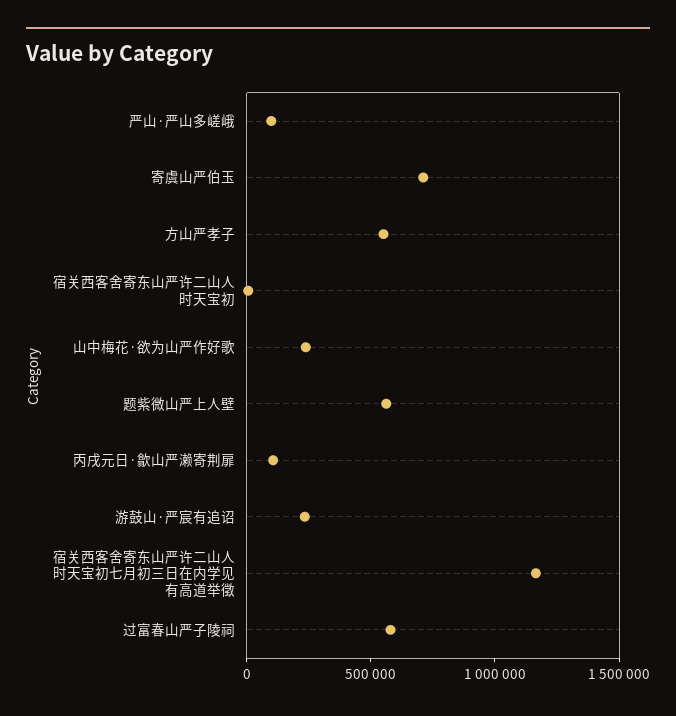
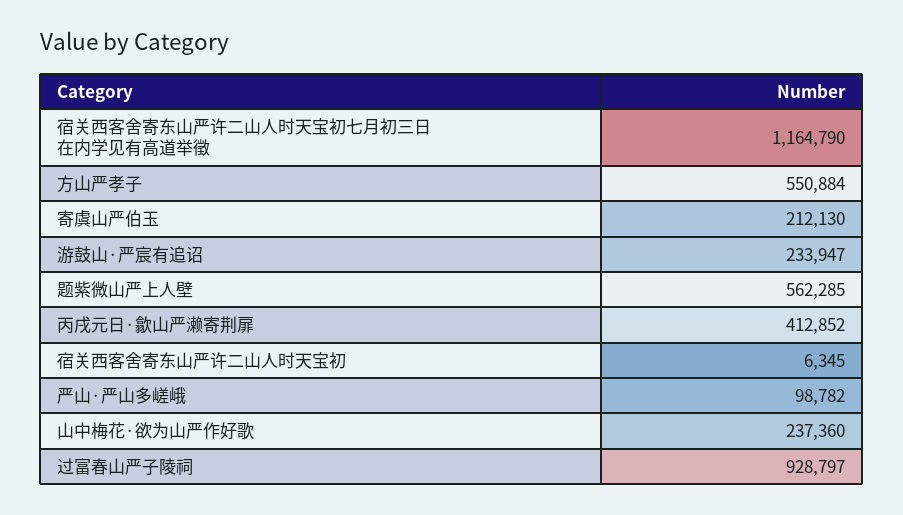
  {
    "严山·严山多嵯峨": 98782,
-   "寄虞山严伯玉": 700000,
+   "寄虞山严伯玉": 212130,
    "方山严孝子": 550884,
    "宿关西客舍寄东山严许二山人时天宝初": 6345,
    "山中梅花·欲为山严作好歌": 237360,
    "题紫微山严上人壁": 562285,
-   "丙戌元日·歙山严濑寄荆扉": 100000,
+   "丙戌元日·歙山严濑寄荆扉": 412852,
    "游鼓山·严宸有追诏": 233947,
    "宿关西客舍寄东山严许二山人时天宝初七月初三日在内学见有高道举徵": 1164790,
-   "过富春山严子陵祠": 600000
+   "过富春山严子陵祠": 928797
  }

